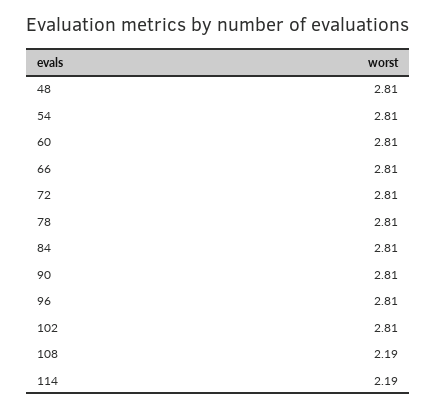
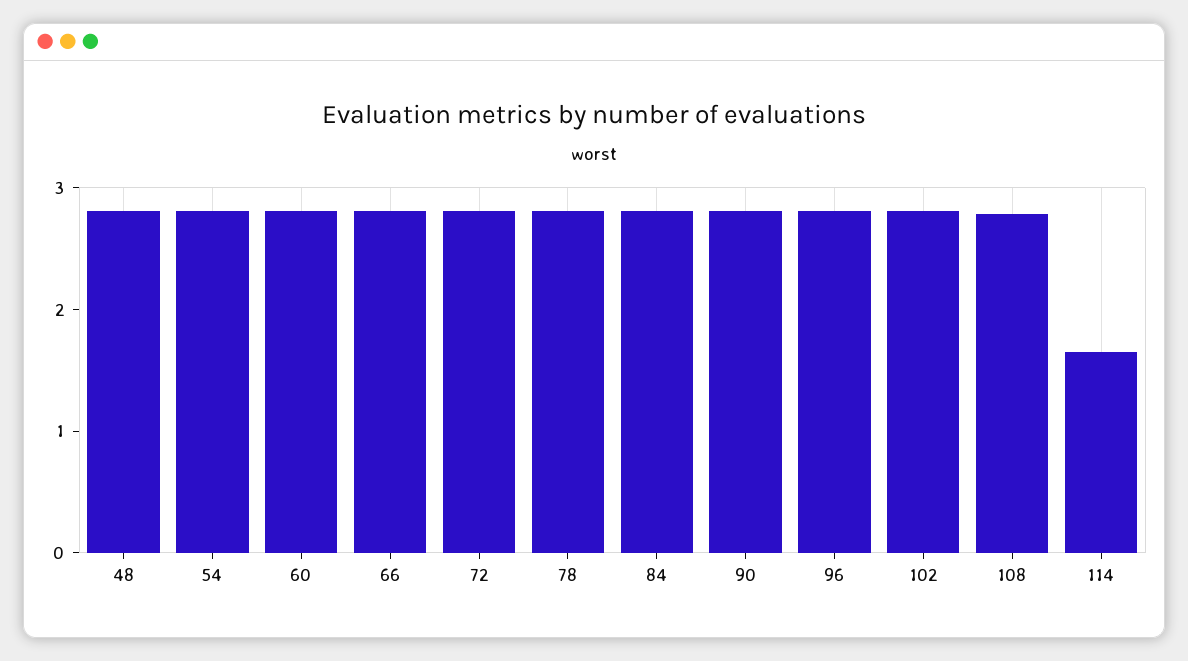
  {
    "48": 2.81,
    "54": 2.81,
    "60": 2.81,
    "66": 2.81,
    "72": 2.81,
    "78": 2.81,
    "84": 2.81,
    "90": 2.81,
    "96": 2.81,
    "102": 2.81,
-   "108": 2.19,
+   "108": 2.8,
-   "114": 2.19
+   "114": 1.6
  }

